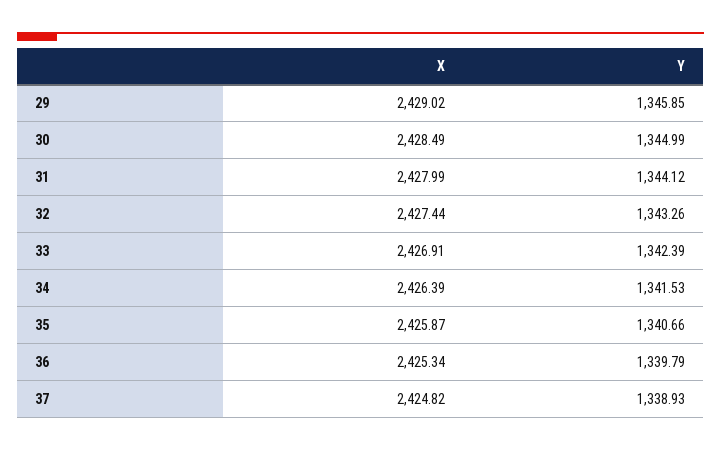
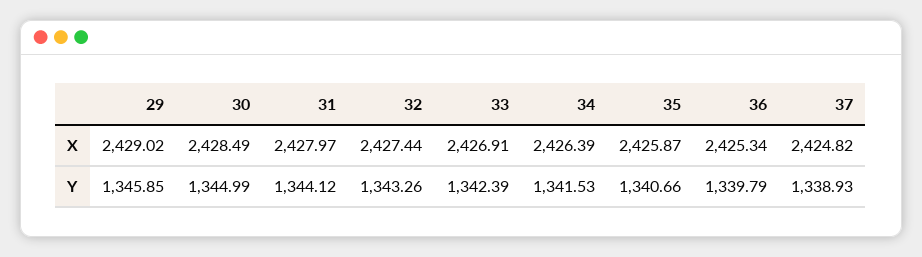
  {
    "X": {
      "29": 2429.02,
      "30": 2428.49,
-     "31": 2427.99,
+     "31": 2427.97,
      "32": 2427.44,
      "33": 2426.91,
      "34": 2426.39,
      "35": 2425.87,
      "36": 2425.34,
      "37": 2424.82
    },
    "Y": {
      "29": 1345.85,
      "30": 1344.99,
      "31": 1344.12,
      "32": 1343.26,
      "33": 1342.39,
      "34": 1341.53,
      "35": 1340.66,
      "36": 1339.79,
      "37": 1338.93
    }
  }

